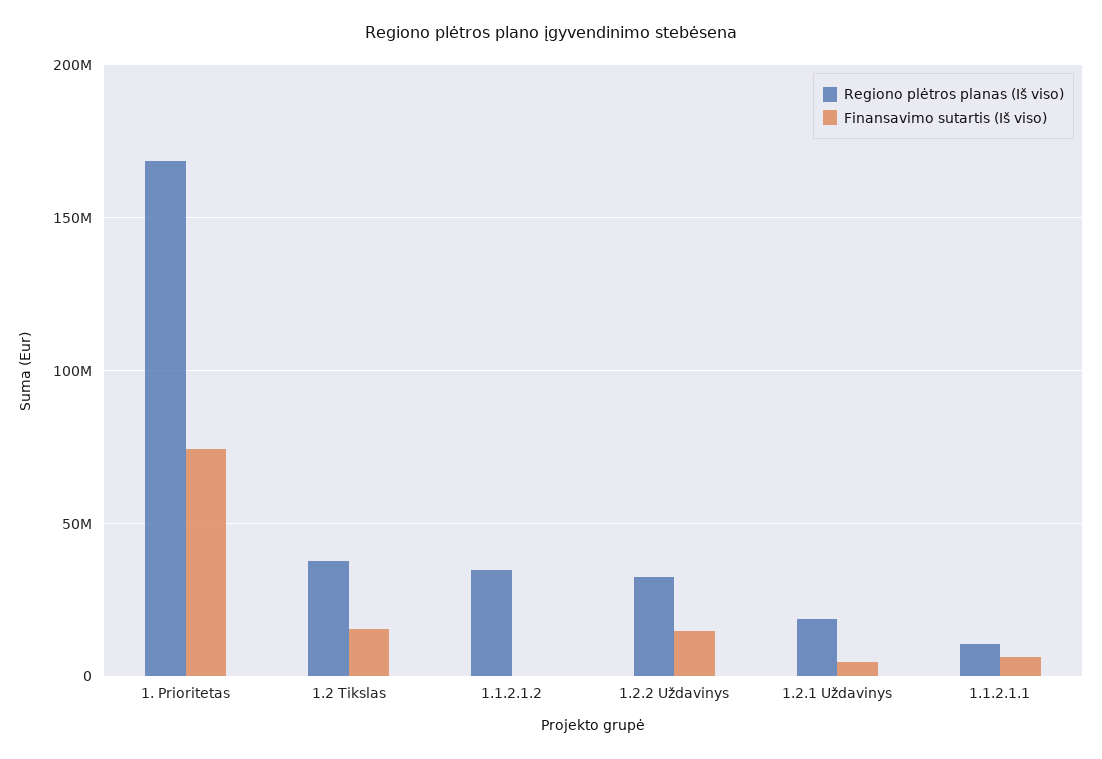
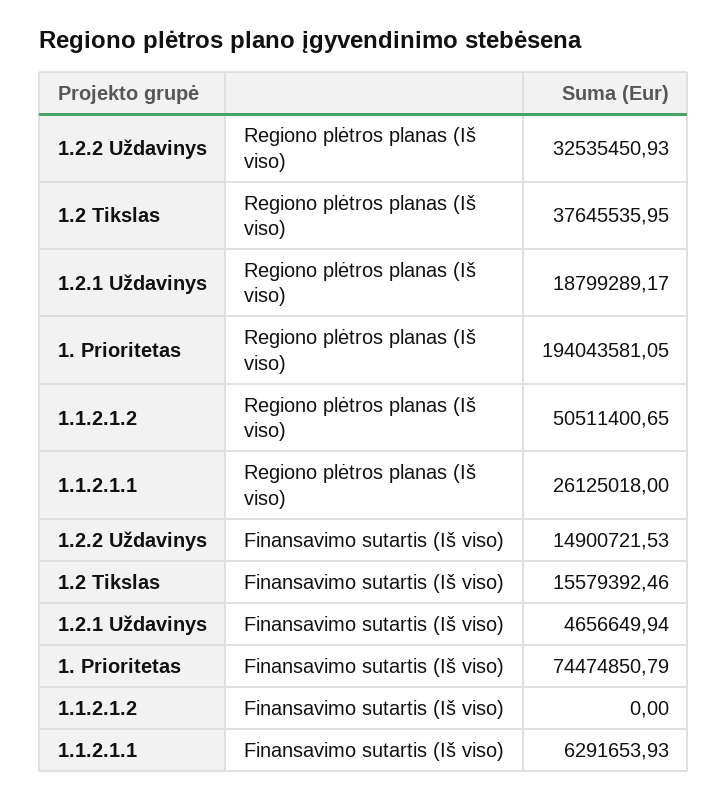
  {
    "Regiono plėtros planas (Iš viso)": {
-     "1. Prioritetas": 170000000,
+     "1. Prioritetas": 194043581.05,
      "1.2 Tikslas": 37645535.95,
-     "1.1.2.1.2": 35000000,
+     "1.1.2.1.2": 50511400.65,
      "1.2.2 Uždavinys": 32535450.93,
      "1.2.1 Uždavinys": 18799289.17,
-     "1.1.2.1.1": 10000000
+     "1.1.2.1.1": 26125018
    },
    "Finansavimo sutartis (Iš viso)": {
      "1. Prioritetas": 74474850.79,
      "1.2 Tikslas": 15579392.46,
      "1.1.2.1.2": 0,
      "1.2.2 Uždavinys": 14900721.53,
      "1.2.1 Uždavinys": 4656649.94,
      "1.1.2.1.1": 6291653.93
    }
  }

